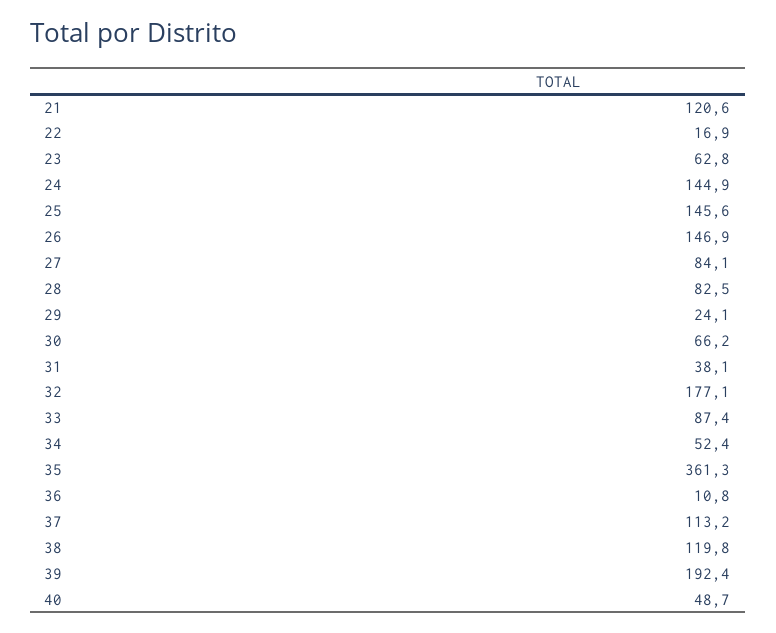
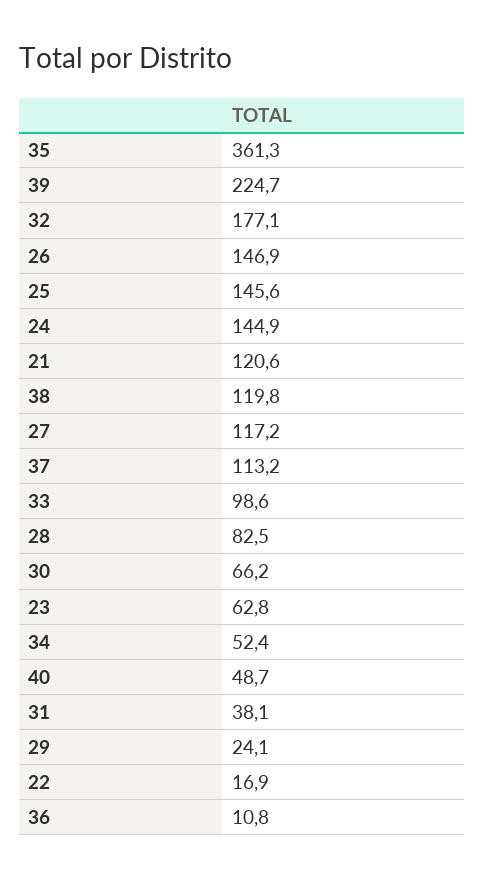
  {
    "21": 120.6,
    "22": 16.9,
    "23": 62.8,
    "24": 144.9,
    "25": 145.6,
    "26": 146.9,
-   "27": 84.1,
+   "27": 117.2,
    "28": 82.5,
    "29": 24.1,
    "30": 66.2,
    "31": 38.1,
    "32": 177.1,
-   "33": 87.4,
+   "33": 98.6,
    "34": 52.4,
    "35": 361.3,
    "36": 10.8,
    "37": 113.2,
    "38": 119.8,
-   "39": 192.4,
+   "39": 224.7,
    "40": 48.7
  }

